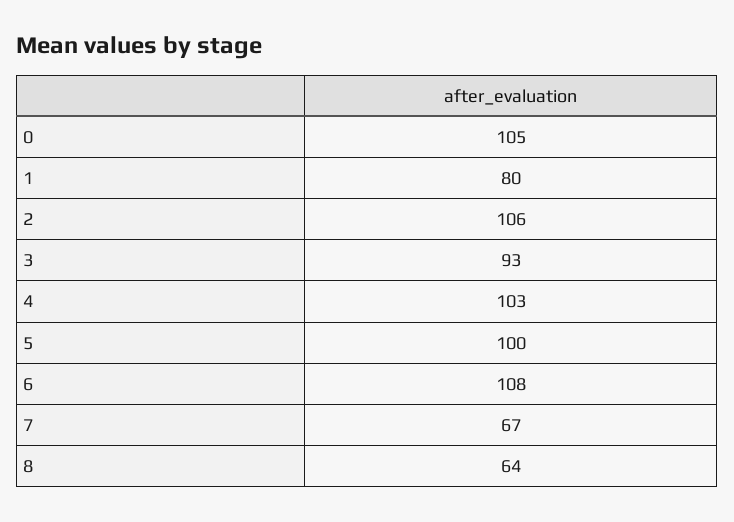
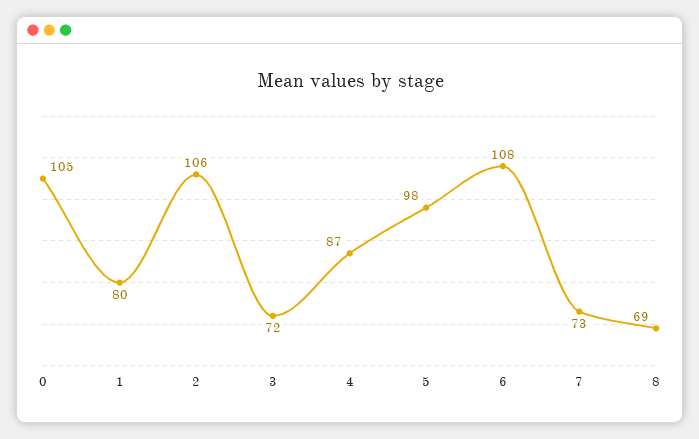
  {
    "0": 105,
    "1": 80,
    "2": 106,
-   "3": 93,
+   "3": 72,
-   "4": 103,
+   "4": 87,
-   "5": 100,
+   "5": 98,
    "6": 108,
-   "7": 67,
+   "7": 73,
-   "8": 64
+   "8": 69
  }

